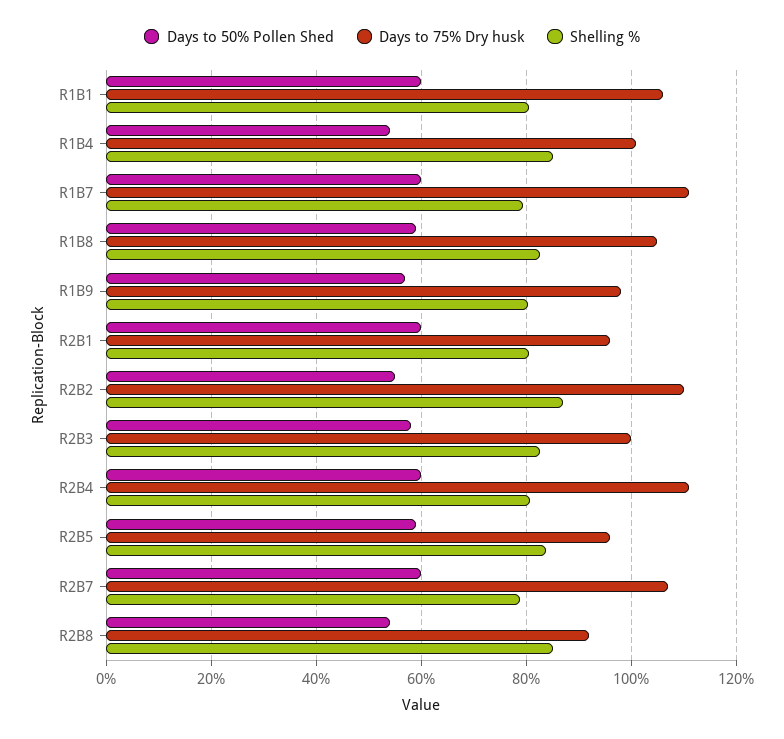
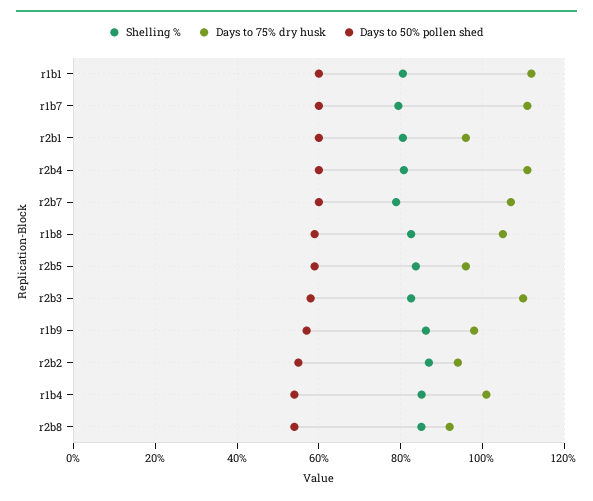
  {
    "Days to 50% Pollen Shed": {
      "R1B1": 60,
      "R1B4": 54,
      "R1B7": 60,
      "R1B8": 60,
      "R1B9": 58,
      "R2B1": 60,
      "R2B2": 56,
      "R2B3": 58,
      "R2B4": 60,
      "R2B5": 60,
      "R2B7": 60,
      "R2B8": 54
    },
    "Days to 75% Dry husk": {
-     "R1B1": 106,
+     "R1B1": 112,
      "R1B4": 102,
      "R1B7": 112,
      "R1B8": 106,
      "R1B9": 98,
      "R2B1": 96,
-     "R2B2": 110,
+     "R2B2": 94,
-     "R2B3": 100,
+     "R2B3": 110,
      "R2B4": 112,
      "R2B5": 96,
      "R2B7": 108,
      "R2B8": 92
    },
    "Shelling %": {
      "R1B1": 80,
      "R1B4": 86,
      "R1B7": 80,
      "R1B8": 82,
-     "R1B9": 80,
+     "R1B9": 86,
      "R2B1": 80,
      "R2B2": 86,
      "R2B3": 82,
      "R2B4": 80,
      "R2B5": 84,
      "R2B7": 78,
      "R2B8": 86
    }
  }

